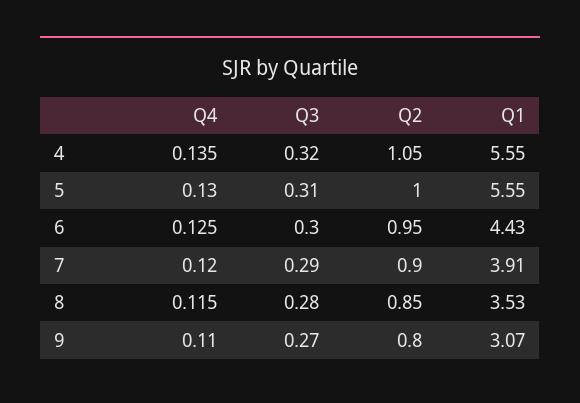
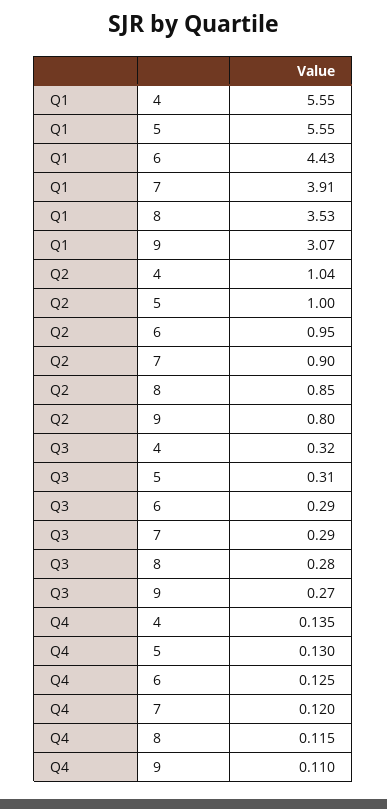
  {
    "Q4": {
      "4": 0.135,
      "5": 0.13,
      "6": 0.125,
      "7": 0.12,
      "8": 0.115,
      "9": 0.11
    },
    "Q3": {
      "4": 0.32,
      "5": 0.31,
-     "6": 0.3,
+     "6": 0.29,
      "7": 0.29,
      "8": 0.28,
      "9": 0.27
    },
    "Q2": {
-     "4": 1.05,
+     "4": 1.04,
      "5": 1,
      "6": 0.95,
      "7": 0.9,
      "8": 0.85,
      "9": 0.8
    },
    "Q1": {
      "4": 5.55,
      "5": 5.55,
      "6": 4.43,
      "7": 3.91,
      "8": 3.53,
      "9": 3.07
    }
  }

